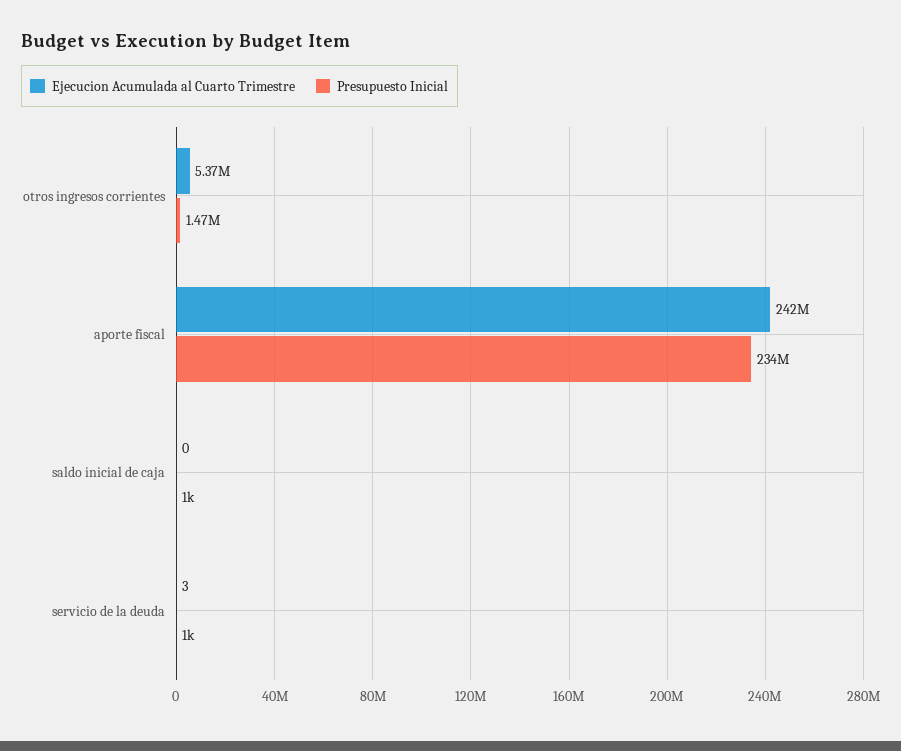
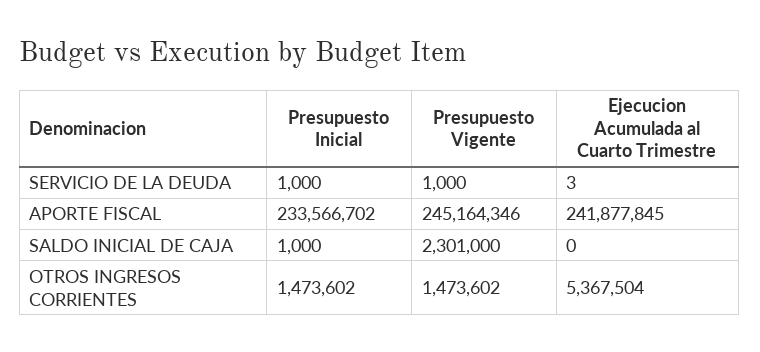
  {
    "Ejecucion Acumulada al Cuarto Trimestre": {
      "otros ingresos corrientes": 5367504,
      "aporte fiscal": 241877845,
      "saldo inicial de caja": 0,
      "servicio de la deuda": 3
    },
    "Presupuesto Inicial": {
      "otros ingresos corrientes": 1473602,
      "aporte fiscal": 233566702,
      "saldo inicial de caja": 1000,
      "servicio de la deuda": 1000
-   }
+   },
+   "Presupuesto Vigente": {
+     "servicio de la deuda": 1000,
+     "aporte fiscal": 245164346,
+     "saldo inicial de caja": 2301000,
+     "otros ingresos corrientes": 1473602
+   }
  }

